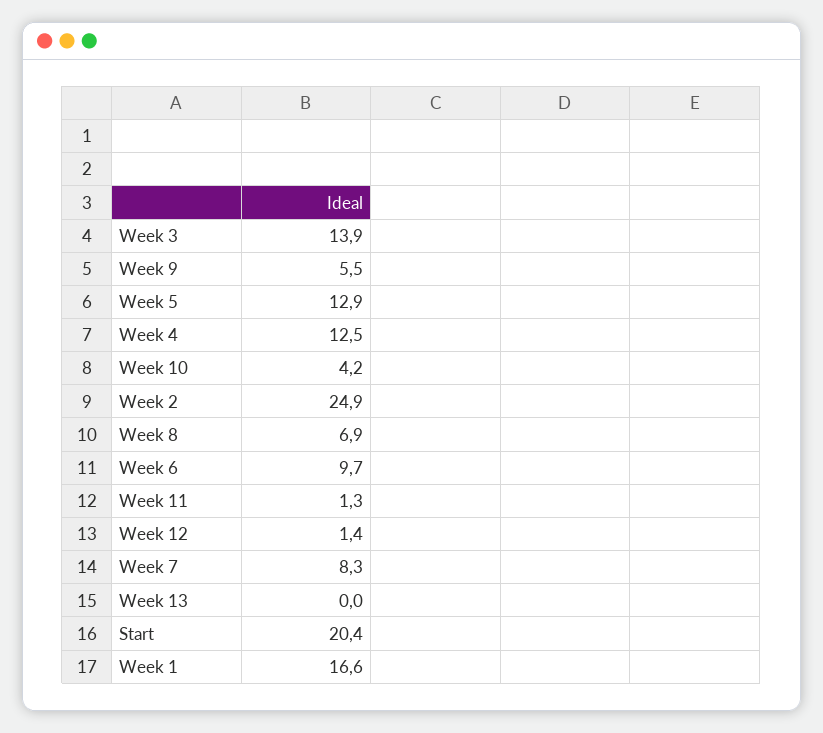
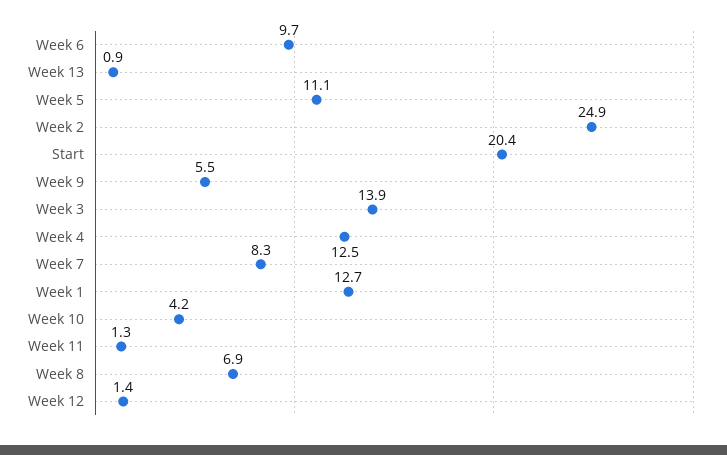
  {
    "Week 3": 13.9,
    "Week 9": 5.5,
-   "Week 5": 12.9,
+   "Week 5": 11.1,
    "Week 4": 12.5,
    "Week 10": 4.2,
    "Week 2": 24.9,
    "Week 8": 6.9,
    "Week 6": 9.7,
    "Week 11": 1.3,
    "Week 12": 1.4,
    "Week 7": 8.3,
-   "Week 13": 0,
+   "Week 13": 0.9,
    "Start": 20.4,
-   "Week 1": 16.6
+   "Week 1": 12.7
  }

